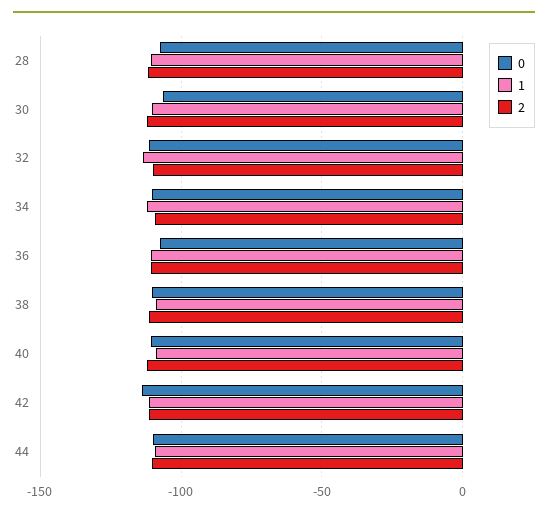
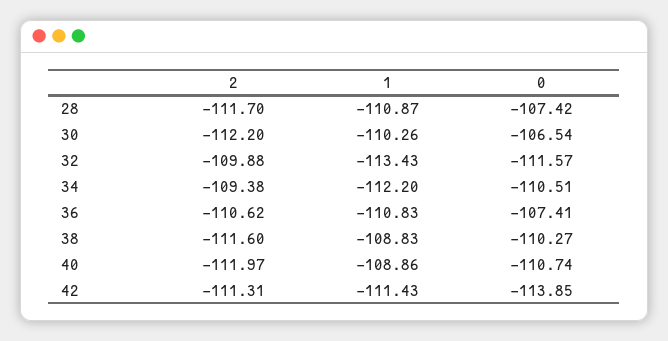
  {
    "0": {
      "28": -107.42,
      "30": -106.54,
      "32": -111.57,
      "34": -110.51,
      "36": -107.41,
      "38": -110.27,
      "40": -110.74,
-     "42": -113.85,
+     "42": -113.85
-     "44": -110
    },
    "1": {
      "28": -110.87,
      "30": -110.26,
      "32": -113.43,
      "34": -112.2,
      "36": -110.83,
      "38": -108.83,
      "40": -108.86,
-     "42": -111.43,
+     "42": -111.43
-     "44": -110
    },
    "2": {
      "28": -111.7,
      "30": -112.2,
      "32": -109.88,
      "34": -109.38,
      "36": -110.62,
      "38": -111.6,
      "40": -111.97,
-     "42": -111.31,
+     "42": -111.31
-     "44": -110
    }
  }

